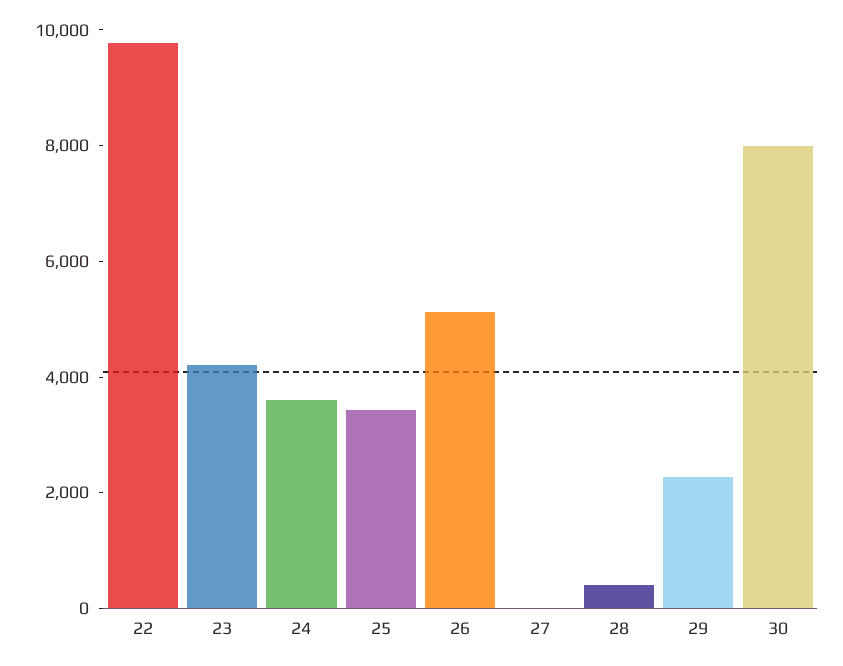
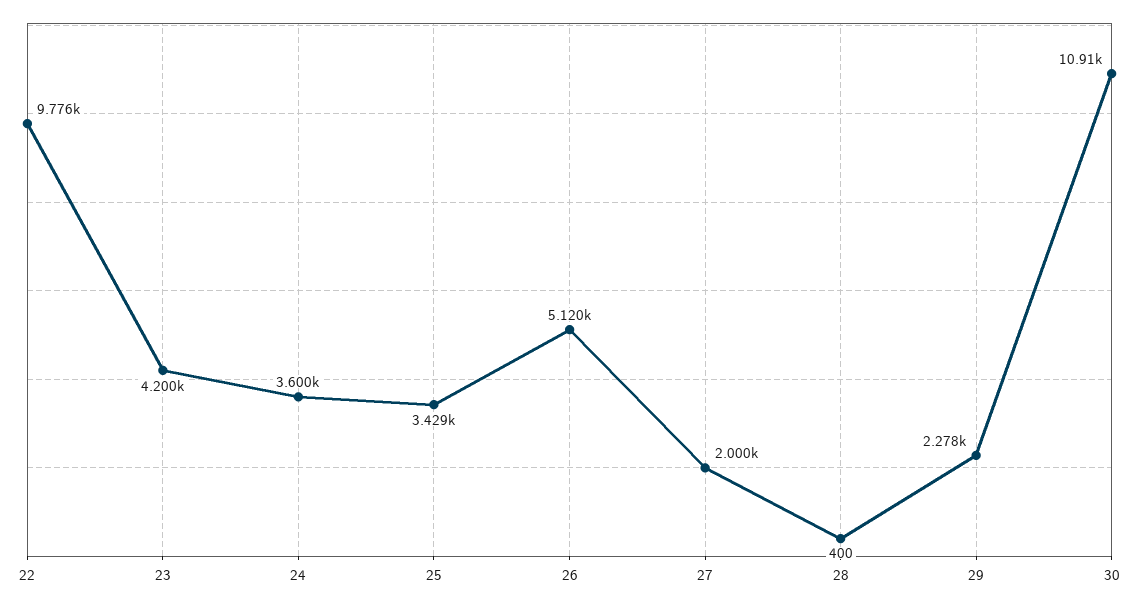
  {
    "22": 9776,
    "23": 4200,
    "24": 3600,
    "25": 3429,
    "26": 5120,
-   "27": 0,
+   "27": 2000,
    "28": 400,
    "29": 2278,
-   "30": 8000
+   "30": 10910
  }

